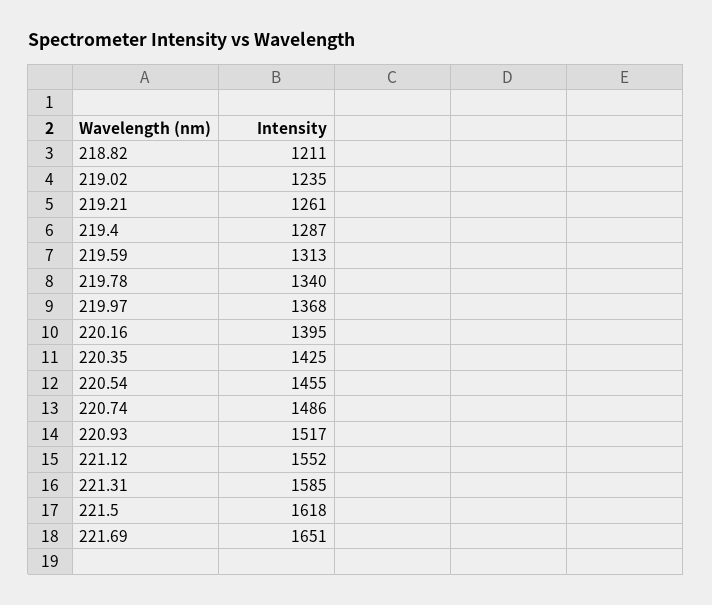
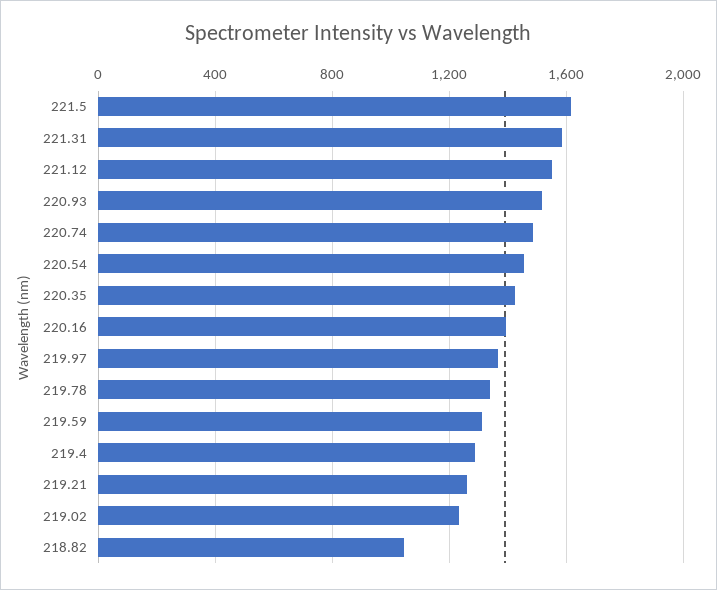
  {
-   "218.82": 1211,
+   "218.82": 1050,
    "219.02": 1235,
    "219.21": 1261,
    "219.4": 1287,
    "219.59": 1313,
    "219.78": 1340,
    "219.97": 1368,
    "220.16": 1395,
    "220.35": 1425,
    "220.54": 1455,
    "220.74": 1486,
    "220.93": 1517,
    "221.12": 1552,
    "221.31": 1585,
-   "221.5": 1618,
+   "221.5": 1618
-   "221.69": 1651
  }

